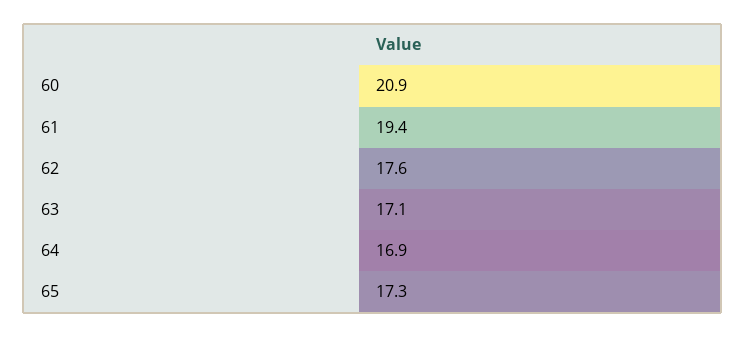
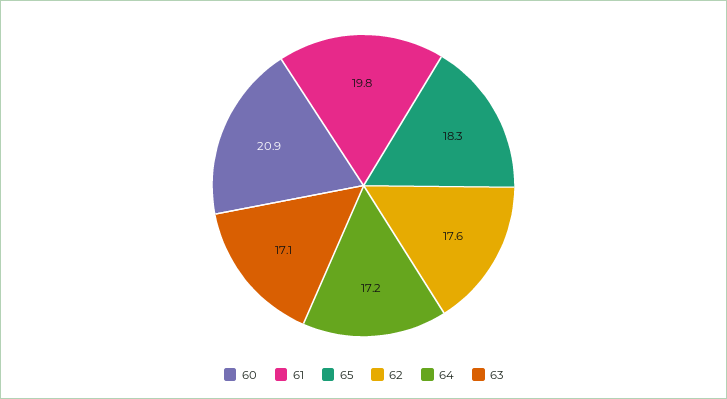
  {
    "60": 20.9,
-   "61": 19.4,
+   "61": 19.8,
    "62": 17.6,
    "63": 17.1,
-   "64": 16.9,
+   "64": 17.2,
-   "65": 17.3
+   "65": 18.3
  }

